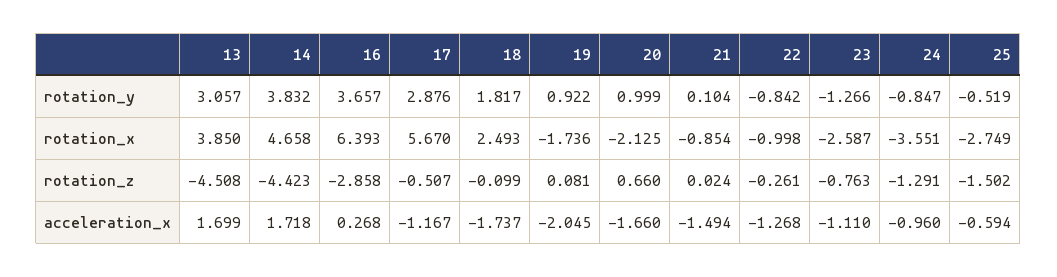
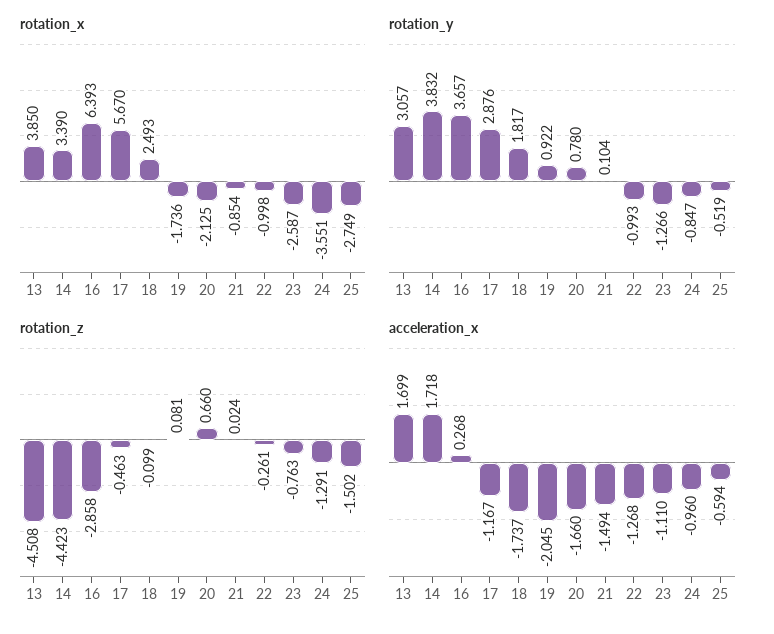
  {
    "rotation_y": {
      "13": 3.057,
      "14": 3.832,
      "16": 3.657,
      "17": 2.876,
      "18": 1.817,
      "19": 0.922,
-     "20": 0.999,
+     "20": 0.78,
      "21": 0.104,
-     "22": -0.842,
+     "22": -0.993,
      "23": -1.266,
      "24": -0.847,
      "25": -0.519
    },
    "rotation_x": {
      "13": 3.85,
-     "14": 4.658,
+     "14": 3.39,
      "16": 6.393,
      "17": 5.67,
      "18": 2.493,
      "19": -1.736,
      "20": -2.125,
      "21": -0.854,
      "22": -0.998,
      "23": -2.587,
      "24": -3.551,
      "25": -2.749
    },
    "rotation_z": {
      "13": -4.508,
      "14": -4.423,
      "16": -2.858,
-     "17": -0.507,
+     "17": -0.463,
      "18": -0.099,
      "19": 0.081,
      "20": 0.66,
      "21": 0.024,
      "22": -0.261,
      "23": -0.763,
      "24": -1.291,
      "25": -1.502
    },
    "acceleration_x": {
      "13": 1.699,
      "14": 1.718,
      "16": 0.268,
      "17": -1.167,
      "18": -1.737,
      "19": -2.045,
      "20": -1.66,
      "21": -1.494,
      "22": -1.268,
      "23": -1.11,
      "24": -0.96,
      "25": -0.594
    }
  }

